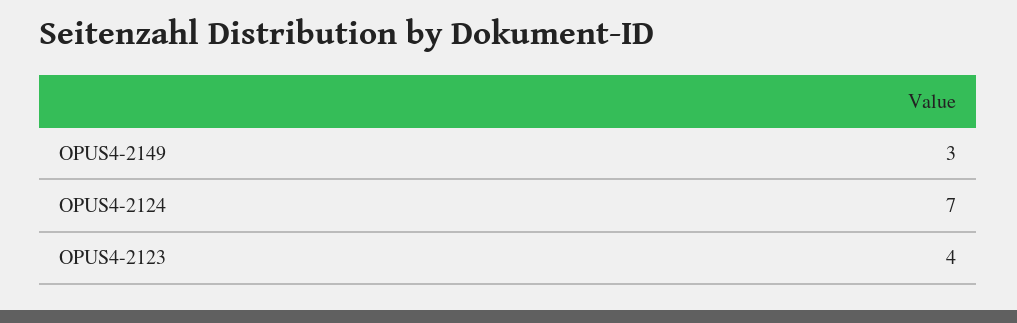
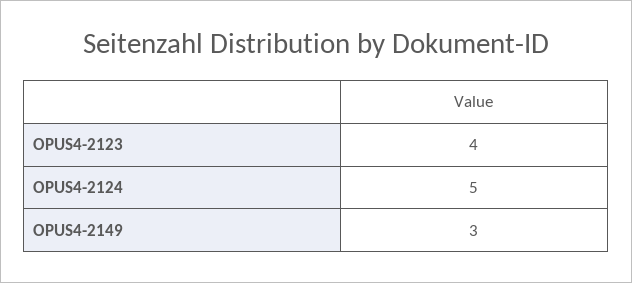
  {
    "OPUS4-2149": 3,
-   "OPUS4-2124": 7,
+   "OPUS4-2124": 5,
    "OPUS4-2123": 4
  }

